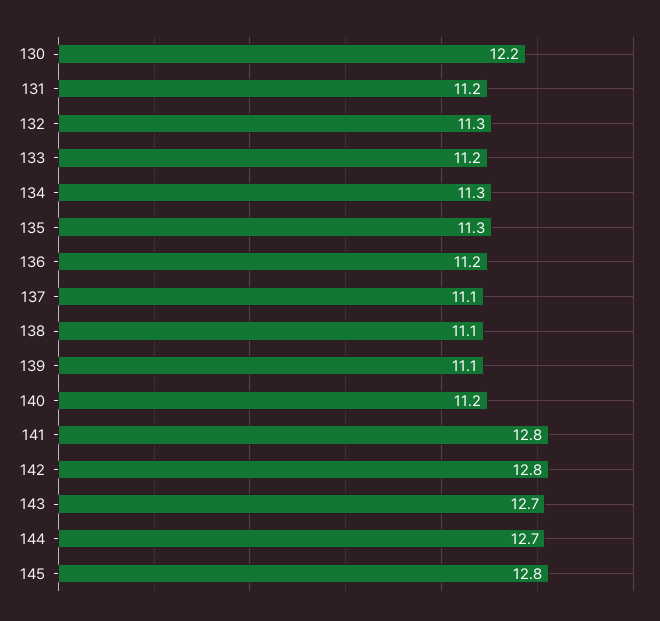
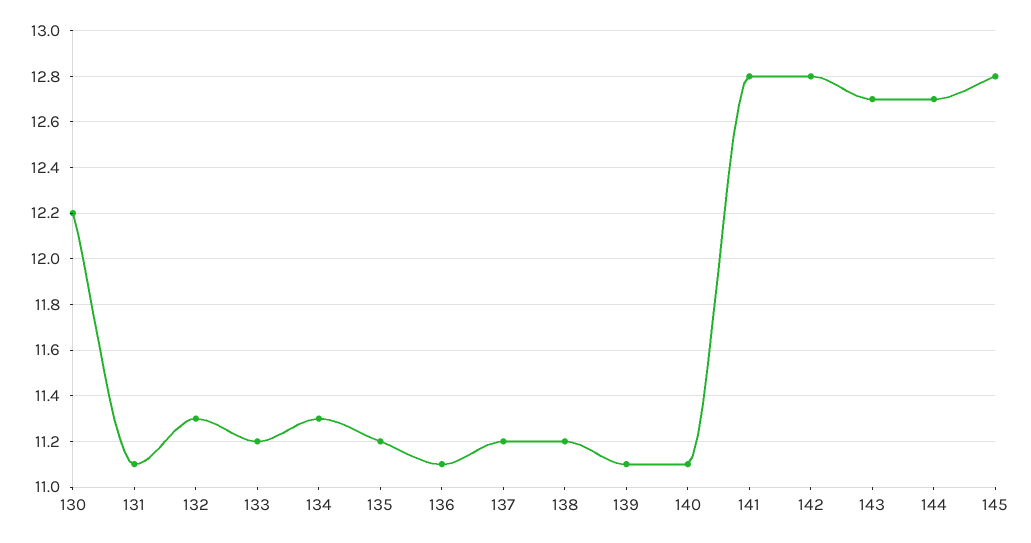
  {
    "130": 12.2,
-   "131": 11.2,
+   "131": 11.1,
    "132": 11.3,
    "133": 11.2,
    "134": 11.3,
-   "135": 11.3,
+   "135": 11.2,
-   "136": 11.2,
+   "136": 11.1,
-   "137": 11.1,
+   "137": 11.2,
-   "138": 11.1,
+   "138": 11.2,
    "139": 11.1,
-   "140": 11.2,
+   "140": 11.1,
    "141": 12.8,
    "142": 12.8,
    "143": 12.7,
    "144": 12.7,
    "145": 12.8
  }

